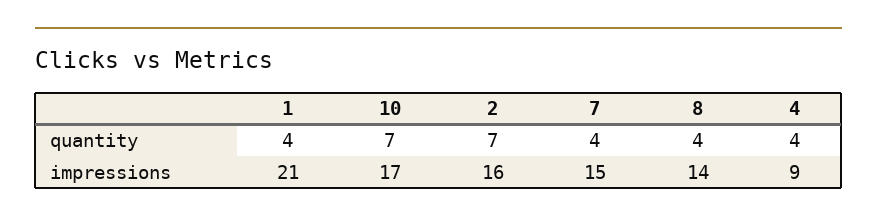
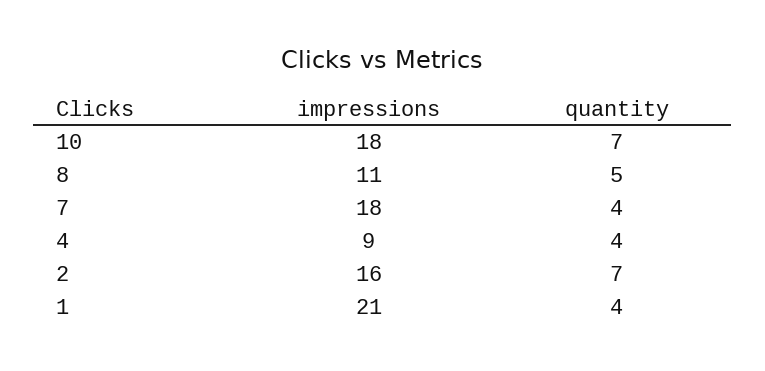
  {
    "1": {
      "quantity": 4,
      "impressions": 21
    },
    "10": {
      "quantity": 7,
-     "impressions": 17
+     "impressions": 18
    },
    "2": {
      "quantity": 7,
      "impressions": 16
    },
    "7": {
      "quantity": 4,
-     "impressions": 15
+     "impressions": 18
    },
    "8": {
-     "quantity": 4,
+     "quantity": 5,
-     "impressions": 14
+     "impressions": 11
    },
    "4": {
      "quantity": 4,
      "impressions": 9
    }
  }

